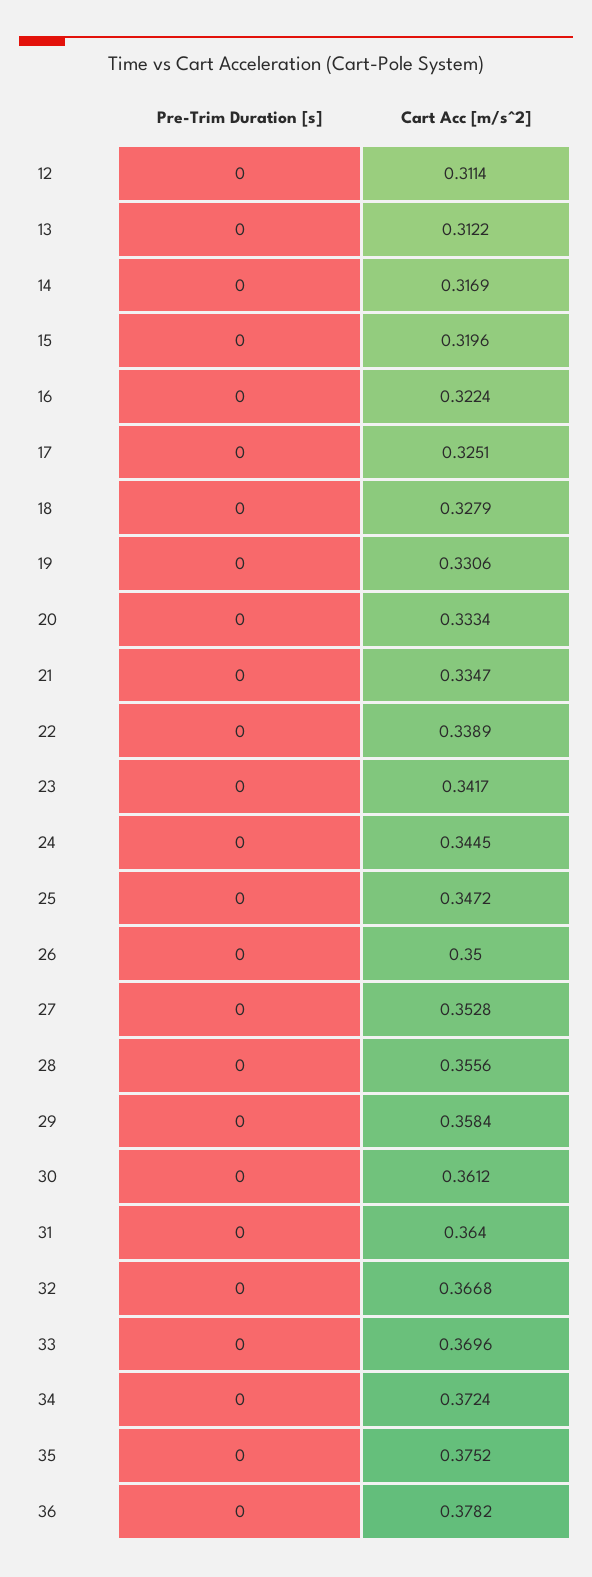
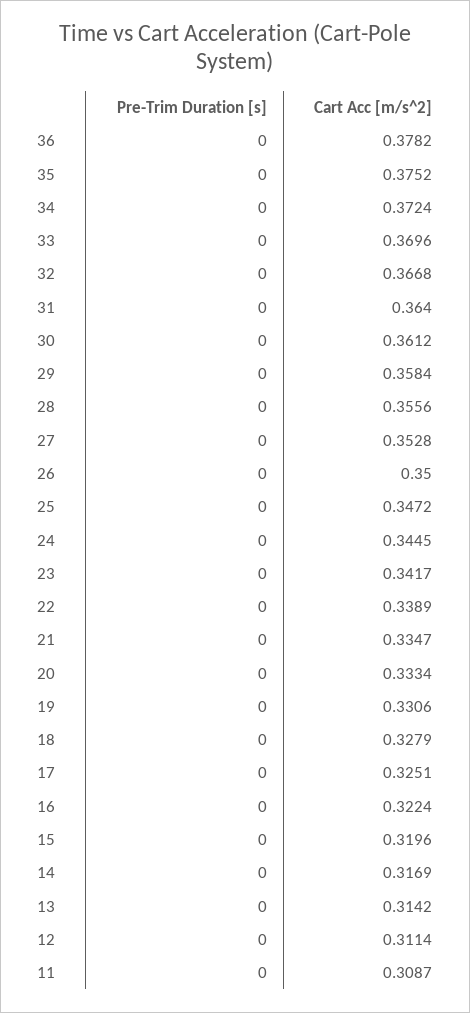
  {
    "Pre-Trim Duration [s]": {
      "12": 0,
      "13": 0,
      "14": 0,
      "15": 0,
      "16": 0,
      "17": 0,
      "18": 0,
      "19": 0,
      "20": 0,
      "21": 0,
      "22": 0,
      "23": 0,
      "24": 0,
      "25": 0,
      "26": 0,
      "27": 0,
      "28": 0,
      "29": 0,
      "30": 0,
      "31": 0,
      "32": 0,
      "33": 0,
      "34": 0,
      "35": 0,
-     "36": 0
+     "36": 0,
+     "11": 0
    },
    "Cart Acc [m/s^2]": {
      "12": 0.3114,
-     "13": 0.3122,
+     "13": 0.3142,
      "14": 0.3169,
      "15": 0.3196,
      "16": 0.3224,
      "17": 0.3251,
      "18": 0.3279,
      "19": 0.3306,
      "20": 0.3334,
      "21": 0.3347,
      "22": 0.3389,
      "23": 0.3417,
      "24": 0.3445,
      "25": 0.3472,
      "26": 0.35,
      "27": 0.3528,
      "28": 0.3556,
      "29": 0.3584,
      "30": 0.3612,
      "31": 0.364,
      "32": 0.3668,
      "33": 0.3696,
      "34": 0.3724,
      "35": 0.3752,
-     "36": 0.3782
+     "36": 0.3782,
+     "11": 0.3087
    }
  }

